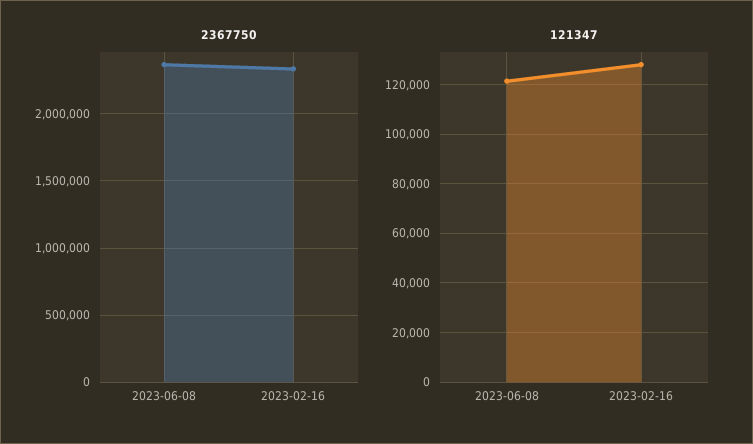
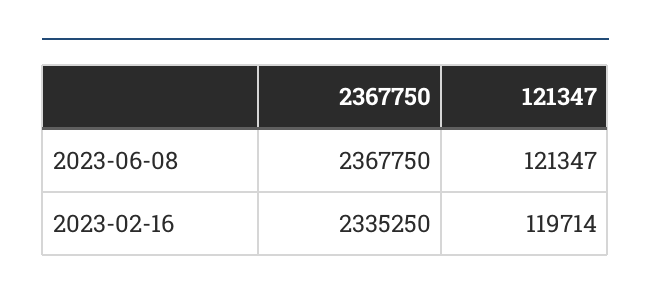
  {
    "2367750": {
      "2023-06-08": 2367750,
      "2023-02-16": 2335250
    },
    "121347": {
      "2023-06-08": 121347,
-     "2023-02-16": 127500
+     "2023-02-16": 119714
    }
  }

